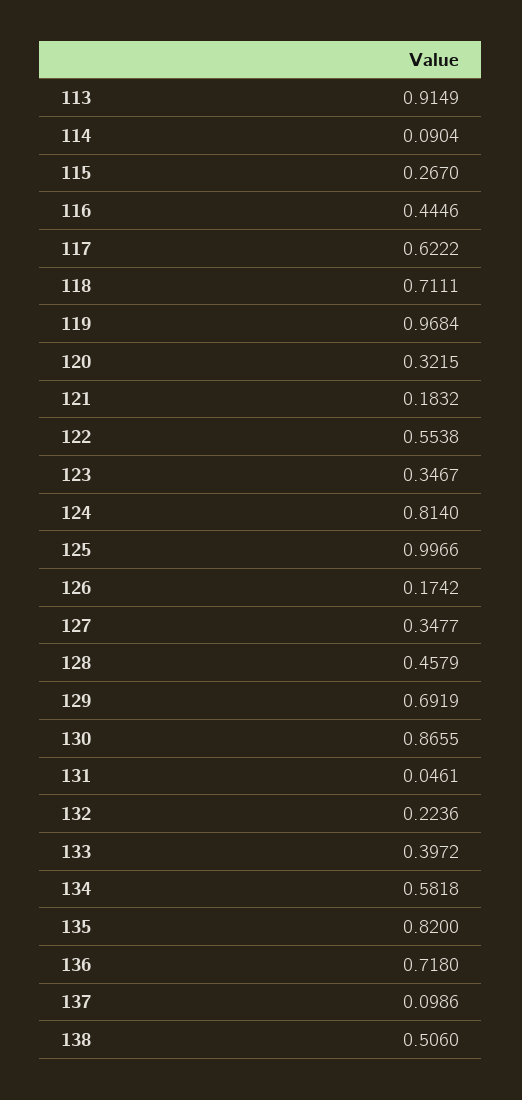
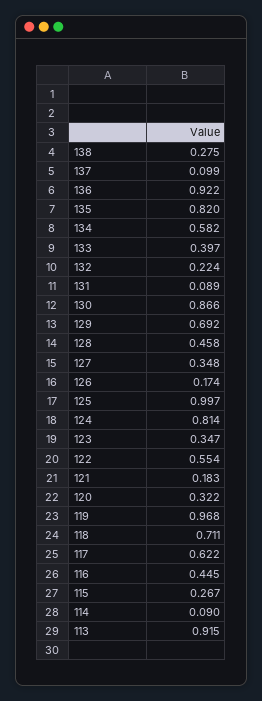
  {
    "113": 0.9149,
    "114": 0.0904,
    "115": 0.267,
    "116": 0.4446,
    "117": 0.6222,
    "118": 0.7111,
    "119": 0.9684,
    "120": 0.3215,
    "121": 0.1832,
    "122": 0.5538,
    "123": 0.3467,
    "124": 0.814,
    "125": 0.9966,
    "126": 0.1742,
    "127": 0.3477,
    "128": 0.4579,
    "129": 0.6919,
    "130": 0.8655,
-   "131": 0.0461,
+   "131": 0.089,
    "132": 0.2236,
    "133": 0.3972,
    "134": 0.5818,
    "135": 0.82,
-   "136": 0.718,
+   "136": 0.922,
    "137": 0.0986,
-   "138": 0.506
+   "138": 0.275
  }

